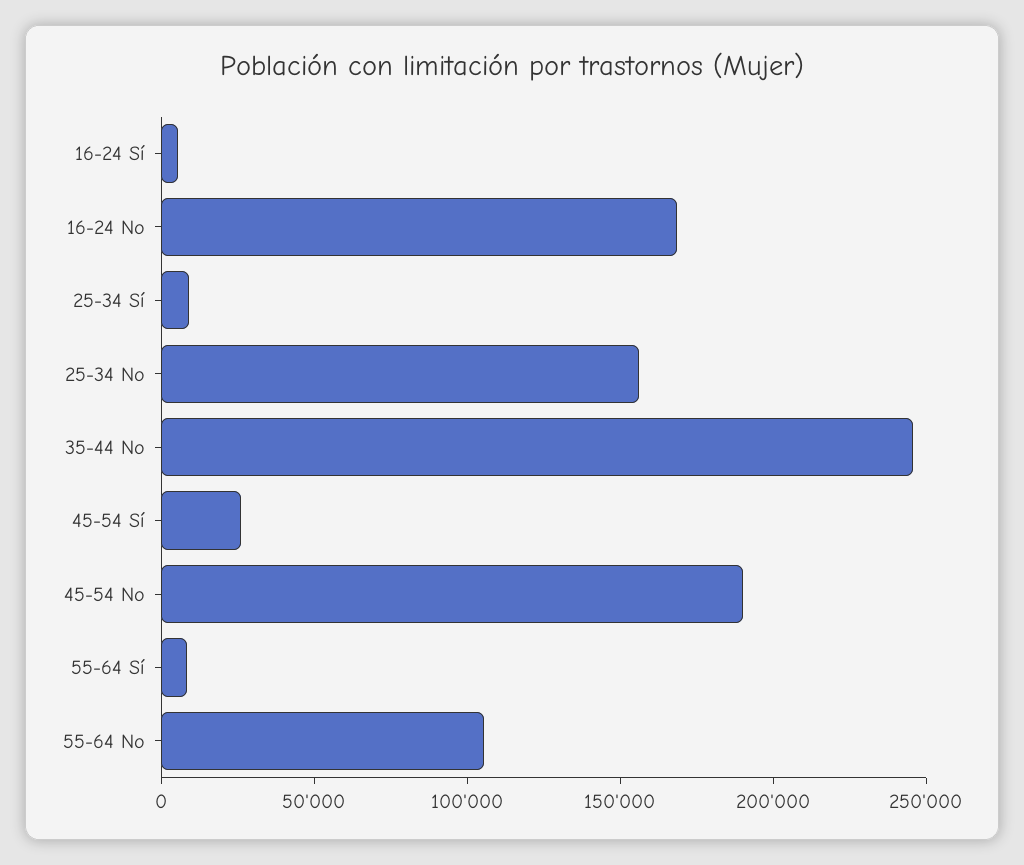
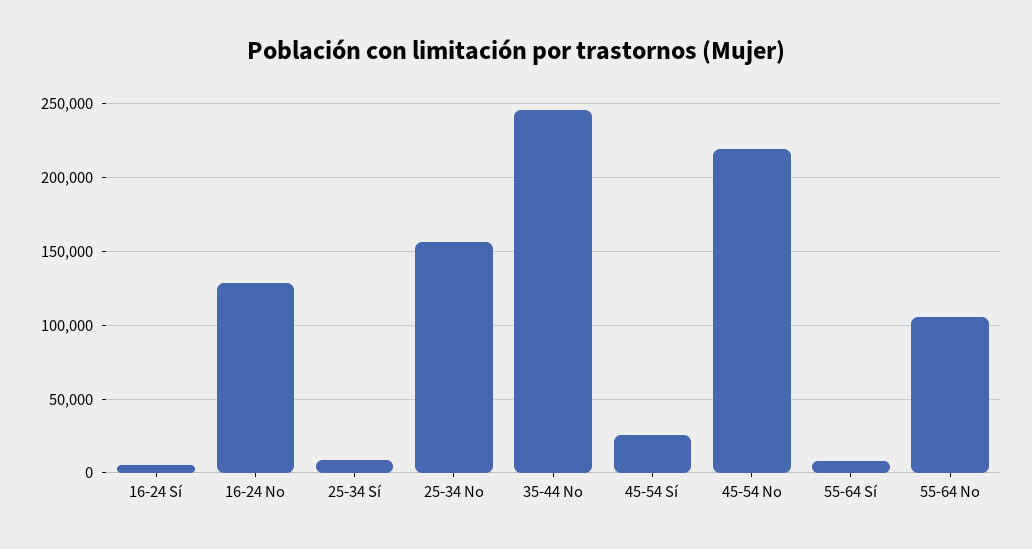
  {
    "16-24 Sí": 5000,
-   "16-24 No": 170000,
+   "16-24 No": 130000,
    "25-34 Sí": 10000,
    "25-34 No": 155000,
    "35-44 No": 245000,
    "45-54 Sí": 25000,
-   "45-54 No": 190000,
+   "45-54 No": 220000,
    "55-64 Sí": 10000,
    "55-64 No": 105000
  }

